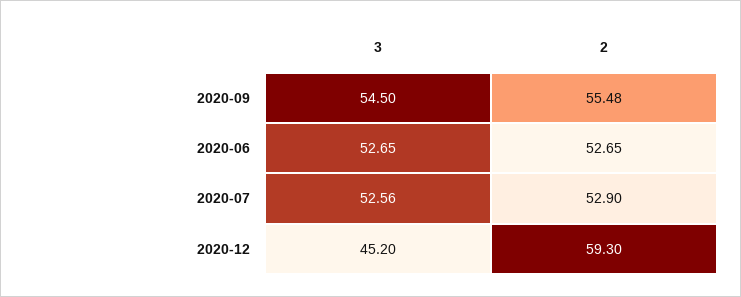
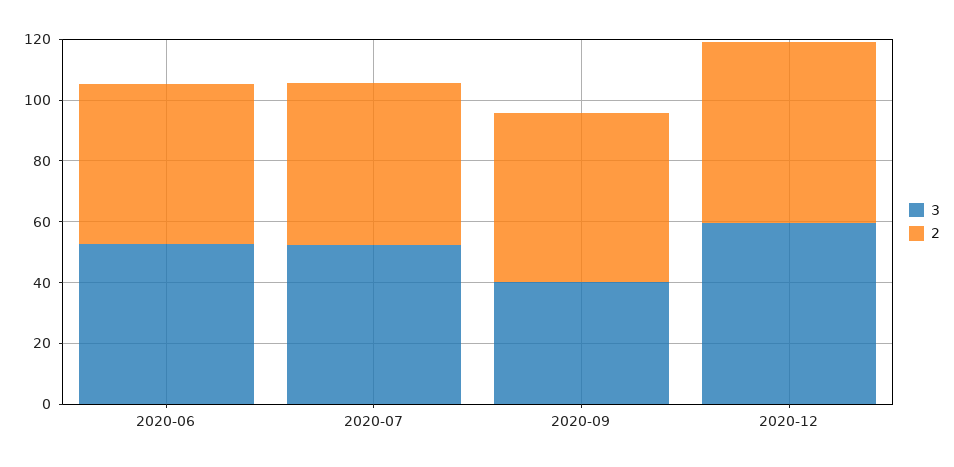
  {
    "3": {
-     "2020-09": 54.5,
+     "2020-09": 40,
      "2020-06": 52.65,
      "2020-07": 52.56,
-     "2020-12": 45.2
+     "2020-12": 60
    },
    "2": {
      "2020-09": 55.48,
      "2020-06": 52.65,
      "2020-07": 52.9,
      "2020-12": 59.3
    }
  }

